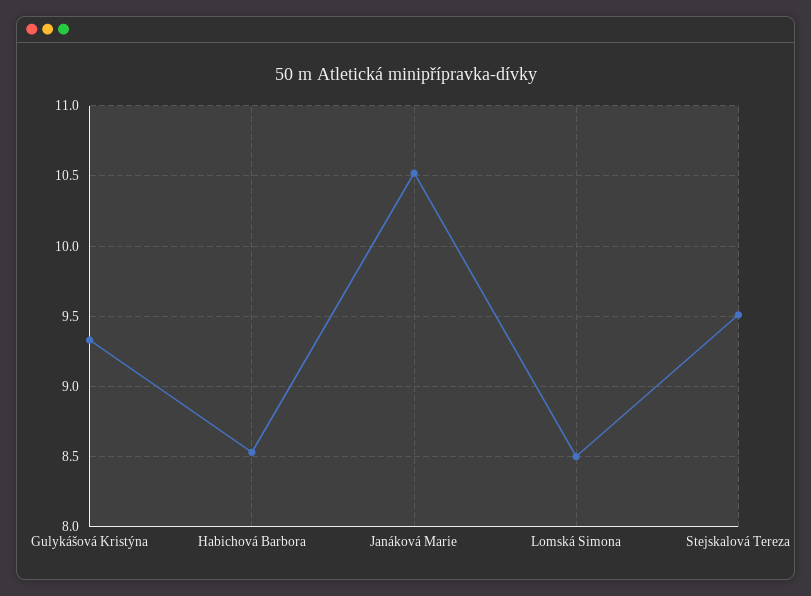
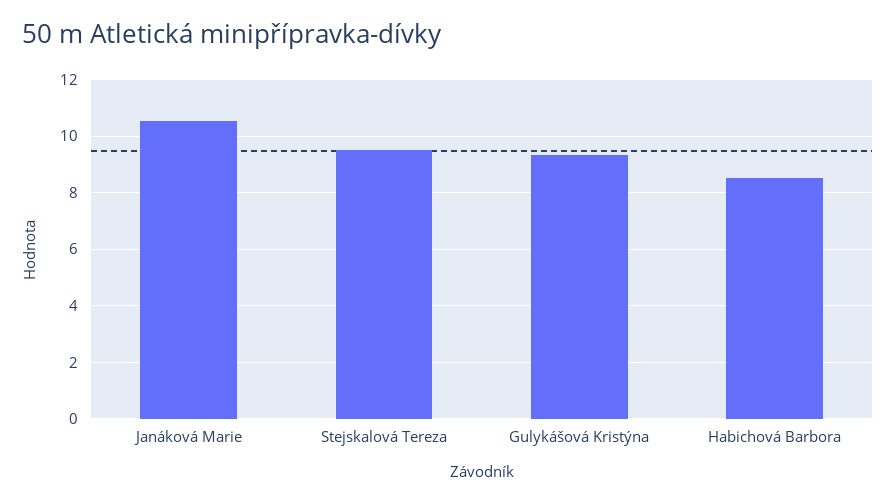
  {
    "Gulykášová Kristýna": 9.35,
    "Habichová Barbora": 8.55,
    "Janáková Marie": 10.5,
-   "Lomská Simona": 8.5,
    "Stejskalová Tereza": 9.5
  }

